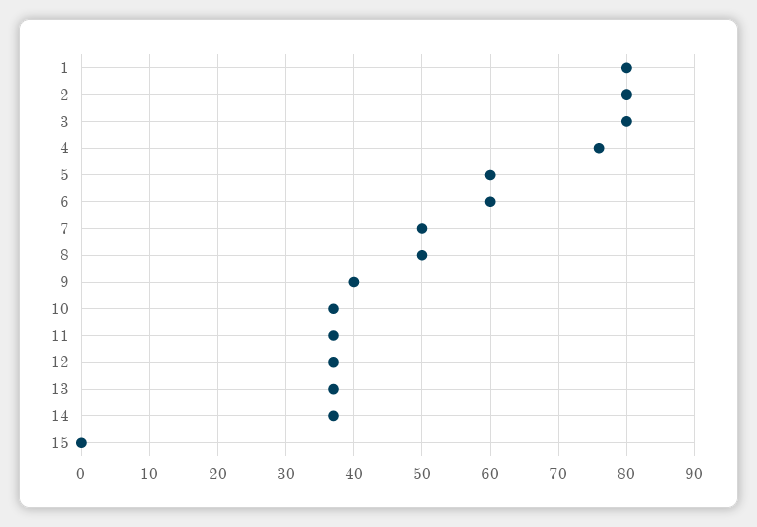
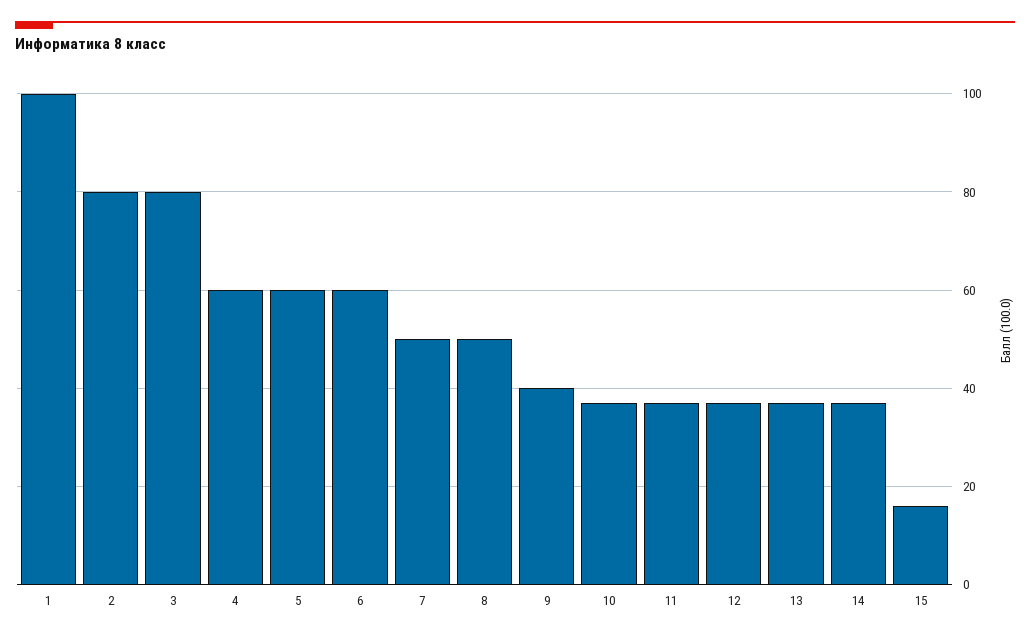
  {
-   "1": 80,
+   "1": 100,
    "2": 80,
    "3": 80,
-   "4": 76,
+   "4": 60,
    "5": 60,
    "6": 60,
    "7": 50,
    "8": 50,
    "9": 40,
    "10": 37,
    "11": 37,
    "12": 37,
    "13": 37,
    "14": 37,
-   "15": 0
+   "15": 15
  }

